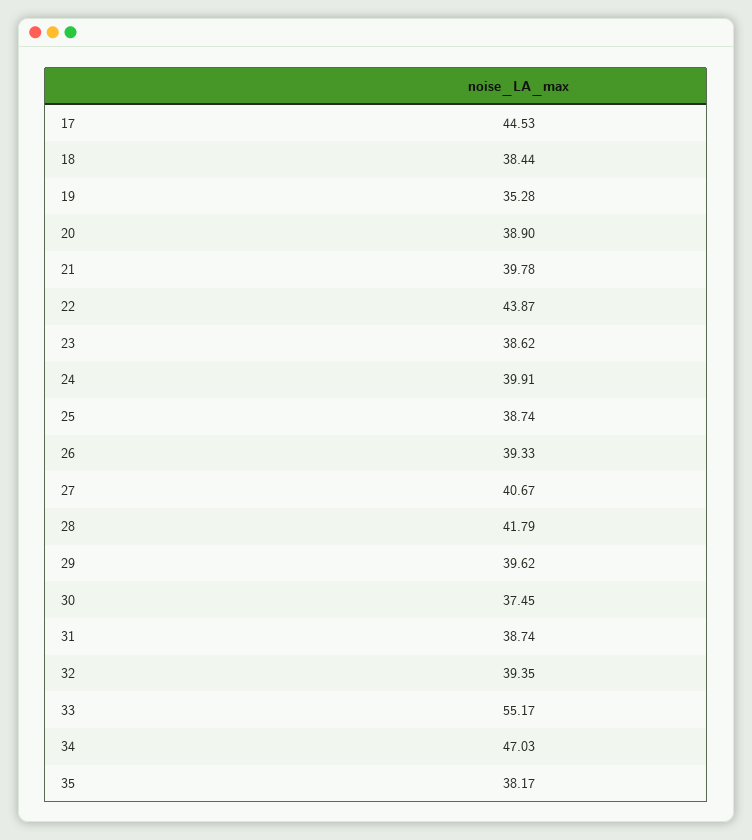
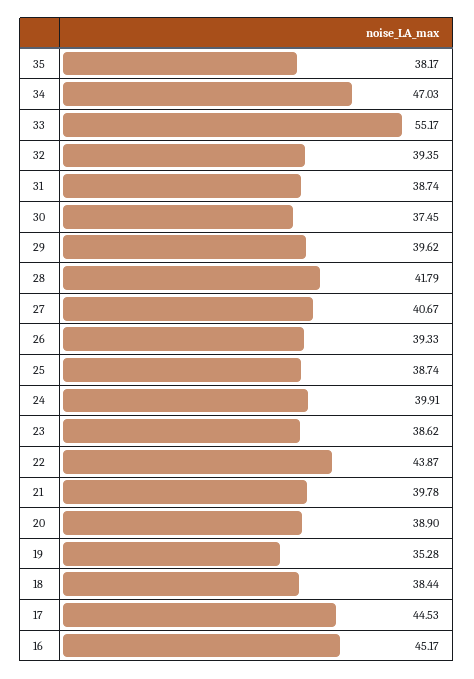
  {
    "17": 44.53,
    "18": 38.44,
    "19": 35.28,
    "20": 38.9,
    "21": 39.78,
    "22": 43.87,
    "23": 38.62,
    "24": 39.91,
    "25": 38.74,
    "26": 39.33,
    "27": 40.67,
    "28": 41.79,
    "29": 39.62,
    "30": 37.45,
    "31": 38.74,
    "32": 39.35,
    "33": 55.17,
    "34": 47.03,
-   "35": 38.17
+   "35": 38.17,
+   "16": 45.17
  }

